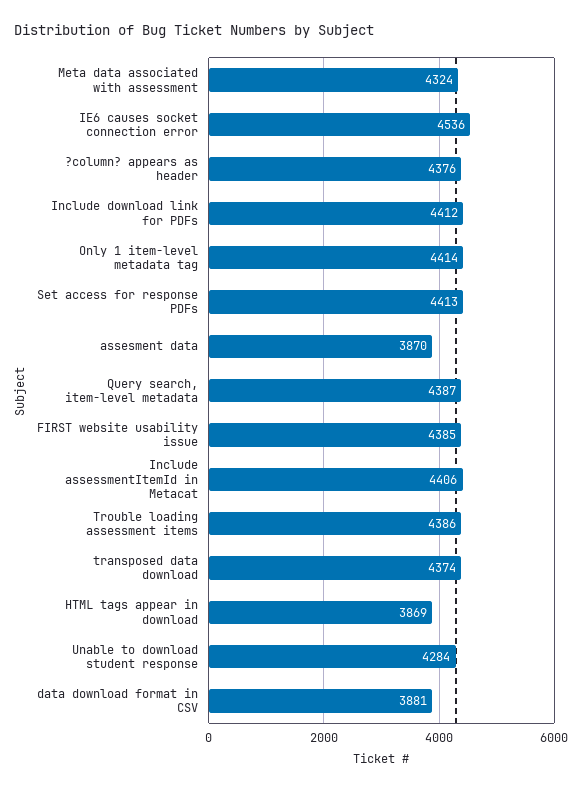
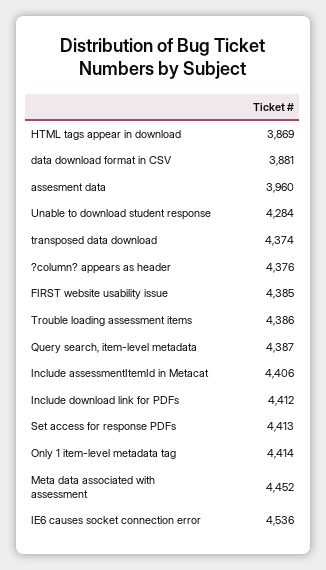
  {
-   "Meta data associated with assessment": 4324,
+   "Meta data associated with assessment": 4452,
    "IE6 causes socket connection error": 4536,
    "?column? appears as header": 4376,
    "Include download link for PDFs": 4412,
    "Only 1 item-level metadata tag": 4414,
    "Set access for response PDFs": 4413,
-   "assesment data": 3870,
+   "assesment data": 3960,
    "Query search, item-level metadata": 4387,
    "FIRST website usability issue": 4385,
    "Include assessmentItemId in Metacat": 4406,
    "Trouble loading assessment items": 4386,
    "transposed data download": 4374,
    "HTML tags appear in download": 3869,
    "Unable to download student response": 4284,
    "data download format in CSV": 3881
  }

